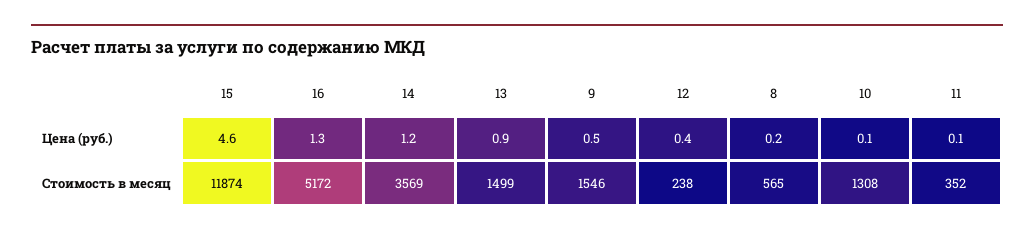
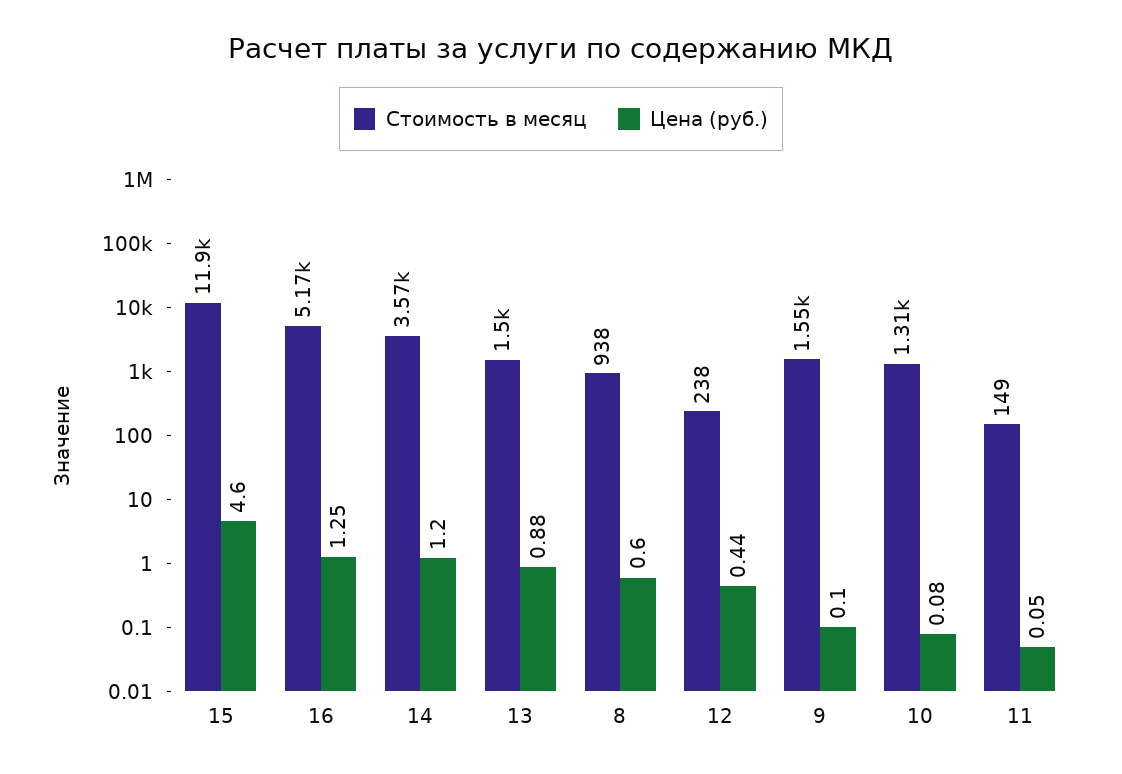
  {
    "Цена (руб.)": {
      "15": 4.6,
      "16": 1.25,
      "14": 1.2,
      "13": 0.88,
-     "9": 0.5,
+     "9": 0.1,
      "12": 0.44,
-     "8": 0.2,
+     "8": 0.6,
      "10": 0.08,
      "11": 0.05
    },
    "Стоимость в месяц": {
      "15": 11874,
      "16": 5172,
      "14": 3569,
      "13": 1499,
      "9": 1546,
      "12": 238,
-     "8": 565,
+     "8": 938,
      "10": 1308,
-     "11": 352
+     "11": 149
    }
  }

